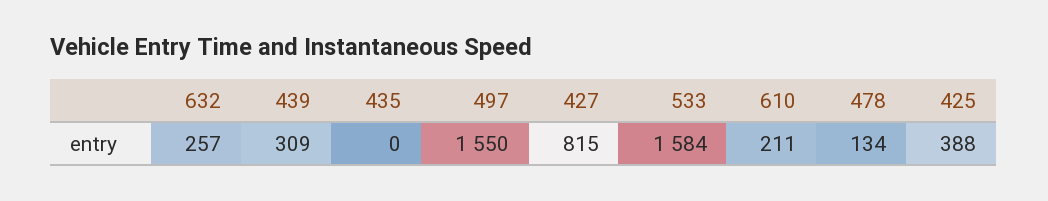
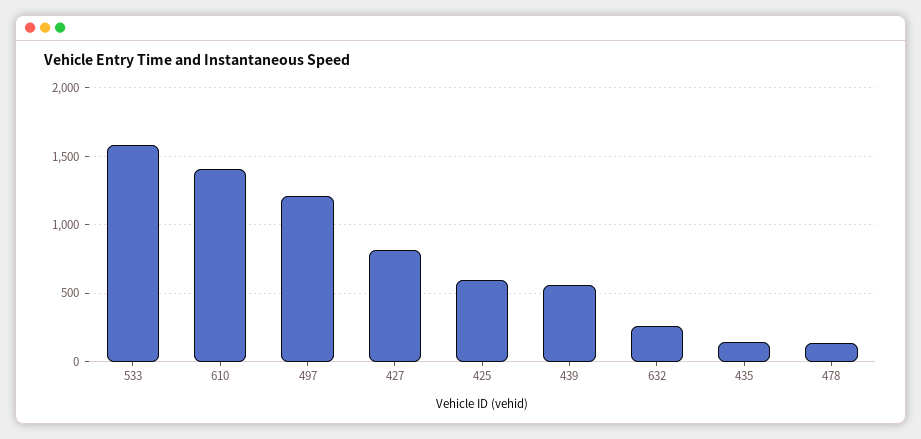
  {
    "632": 257,
-   "439": 309,
+   "439": 550,
-   "435": 0,
+   "435": 150,
-   "497": 1550,
+   "497": 1200,
    "427": 815,
    "533": 1584,
-   "610": 211,
+   "610": 1400,
    "478": 134,
-   "425": 388
+   "425": 600
  }

